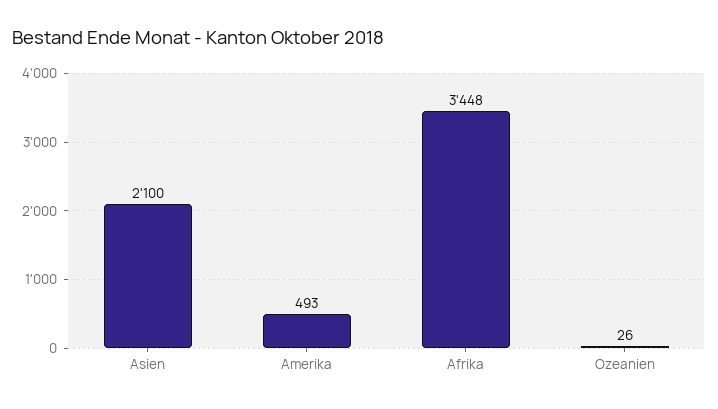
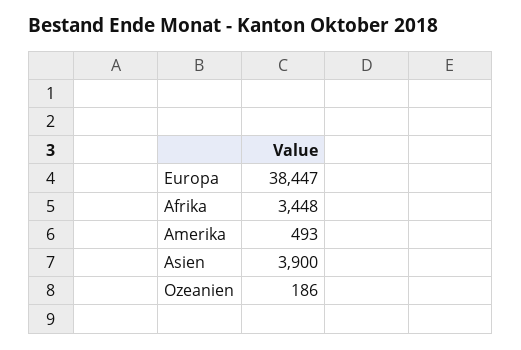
  {
-   "Asien": 2100,
+   "Asien": 3900,
    "Amerika": 493,
    "Afrika": 3448,
-   "Ozeanien": 26
+   "Ozeanien": 186,
+   "Europa": 38447
  }

